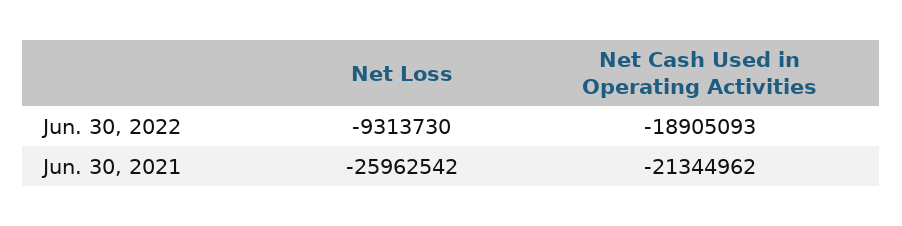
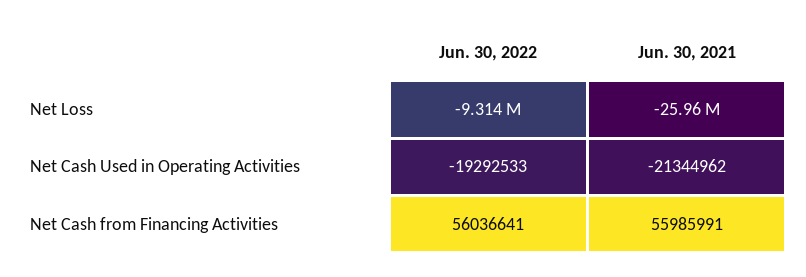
  {
    "Net Loss": {
      "Jun. 30, 2022": -9313730,
      "Jun. 30, 2021": -25962542
    },
    "Net Cash Used in Operating Activities": {
-     "Jun. 30, 2022": -18905093,
+     "Jun. 30, 2022": -19292533,
      "Jun. 30, 2021": -21344962
-   }
+   },
+   "Net Cash from Financing Activities": {
+     "Jun. 30, 2022": 56036641,
+     "Jun. 30, 2021": 55985991
+   }
  }

